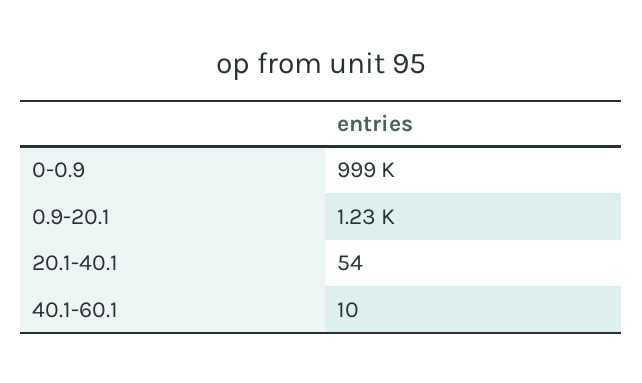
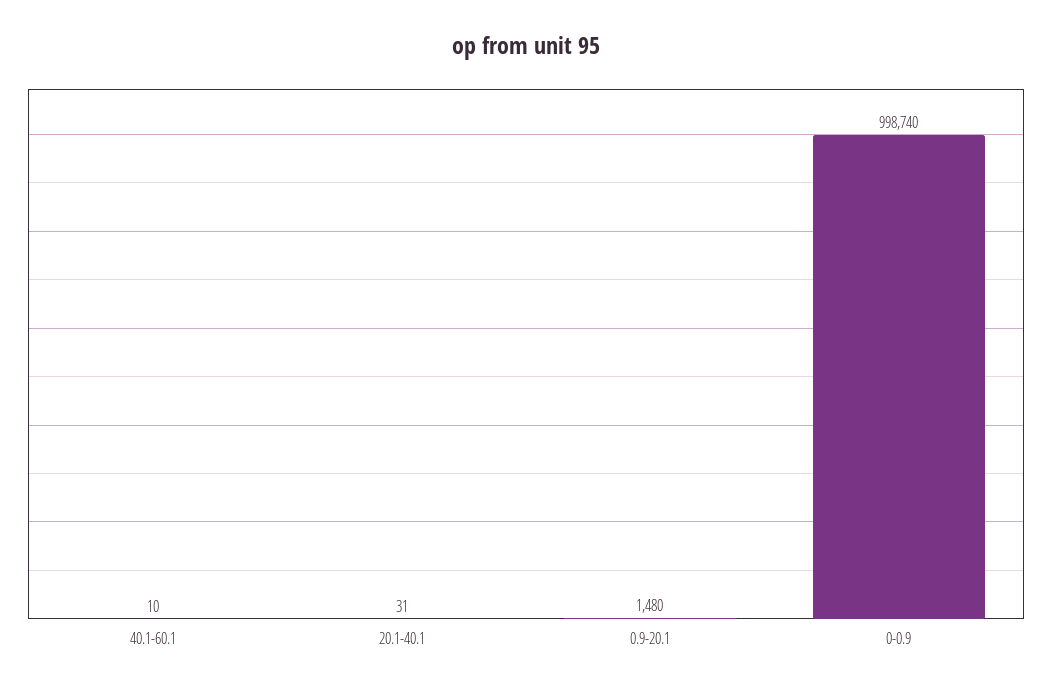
  {
    "0-0.9": 998740,
-   "0.9-20.1": 1230,
+   "0.9-20.1": 1480,
-   "20.1-40.1": 54,
+   "20.1-40.1": 31,
    "40.1-60.1": 10
  }

